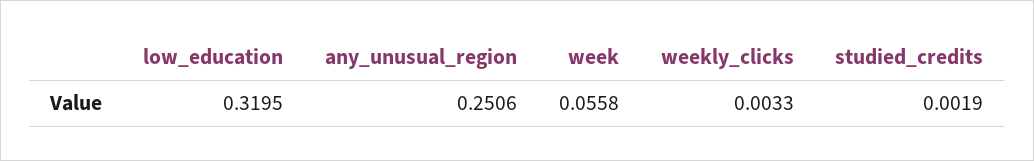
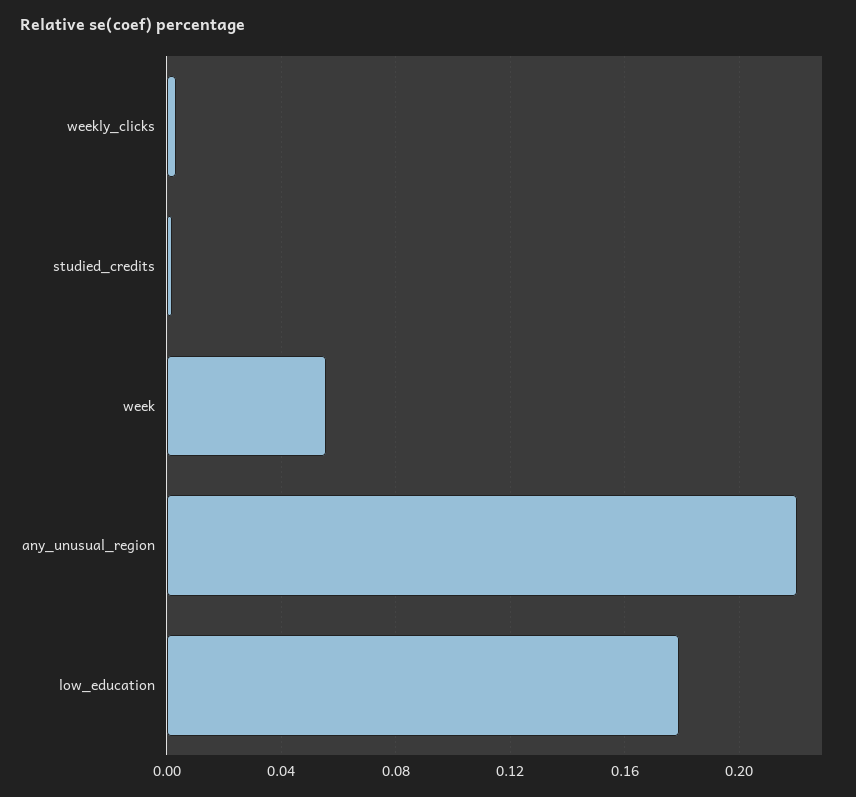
  {
-   "low_education": 0.3195,
+   "low_education": 0.18,
-   "any_unusual_region": 0.2506,
+   "any_unusual_region": 0.22,
    "week": 0.0558,
    "weekly_clicks": 0.0033,
    "studied_credits": 0.0019
  }

